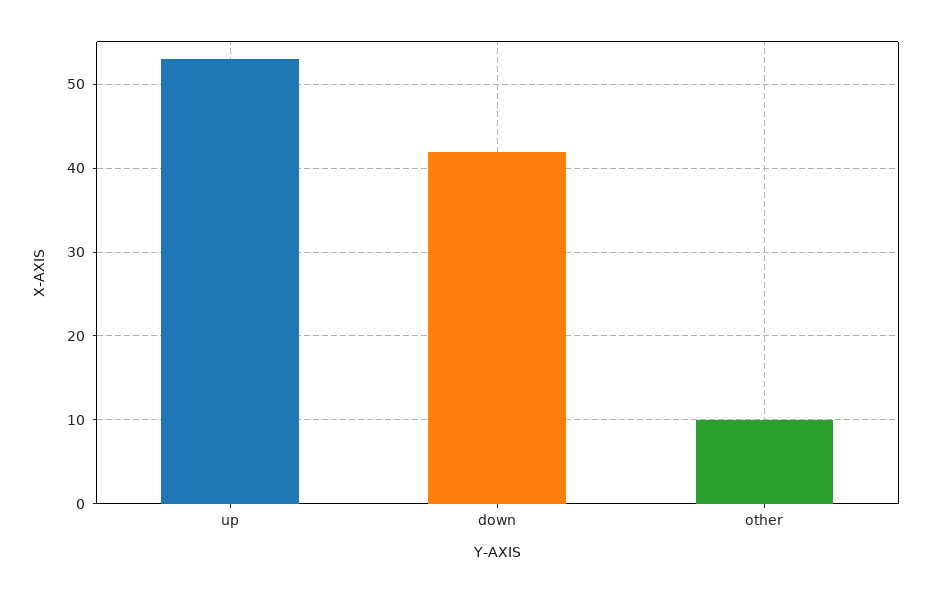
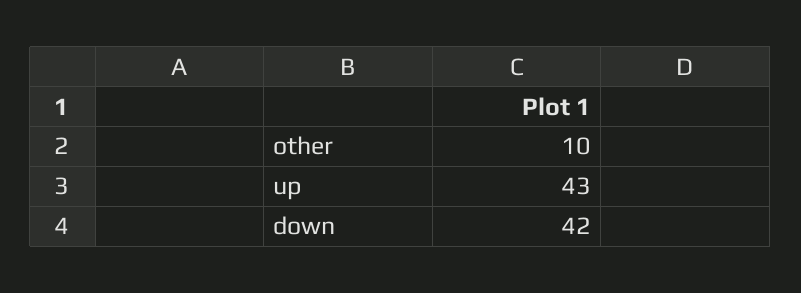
  {
-   "up": 53,
+   "up": 43,
    "down": 42,
    "other": 10
  }

